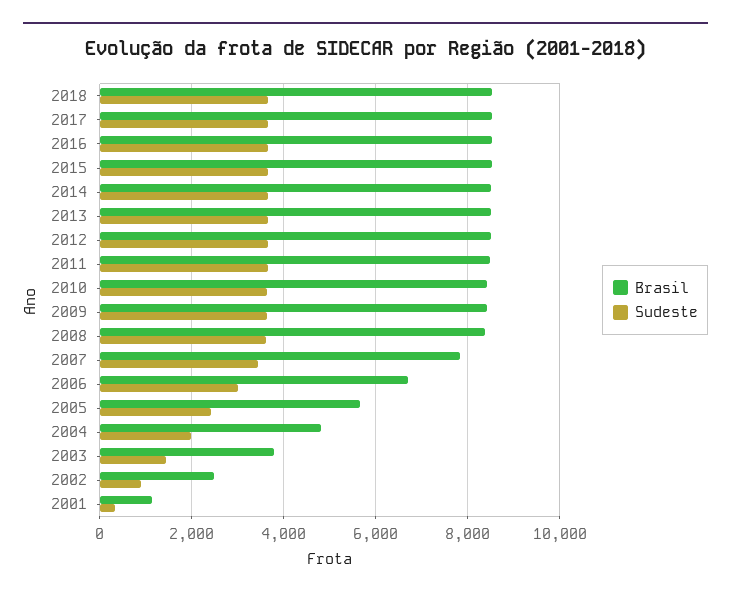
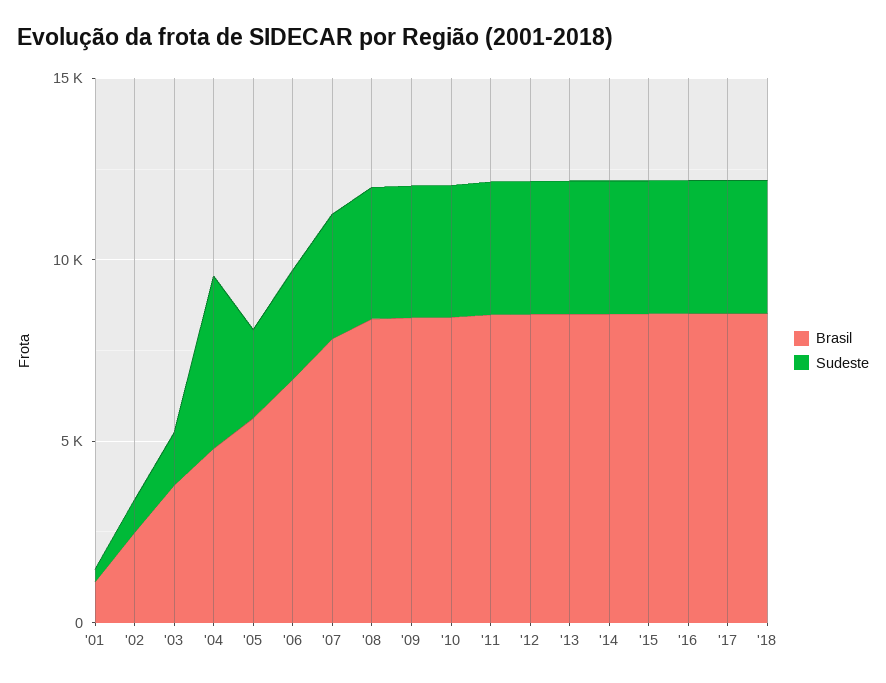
  {
    "Brasil": {
      "2018": 8600,
      "2017": 8600,
      "2016": 8600,
      "2015": 8600,
      "2014": 8600,
      "2013": 8600,
      "2012": 8600,
      "2011": 8400,
      "2010": 8400,
      "2009": 8400,
      "2008": 8400,
      "2007": 7800,
      "2006": 6800,
      "2005": 5600,
      "2004": 4800,
      "2003": 3800,
      "2002": 2400,
      "2001": 1200
    },
    "Sudeste": {
      "2018": 3600,
      "2017": 3600,
      "2016": 3600,
      "2015": 3600,
      "2014": 3600,
      "2013": 3600,
      "2012": 3600,
      "2011": 3600,
      "2010": 3600,
      "2009": 3600,
      "2008": 3600,
      "2007": 3400,
      "2006": 3000,
      "2005": 2400,
-     "2004": 2000,
+     "2004": 5000,
      "2003": 1400,
      "2002": 800,
      "2001": 400
    }
  }

